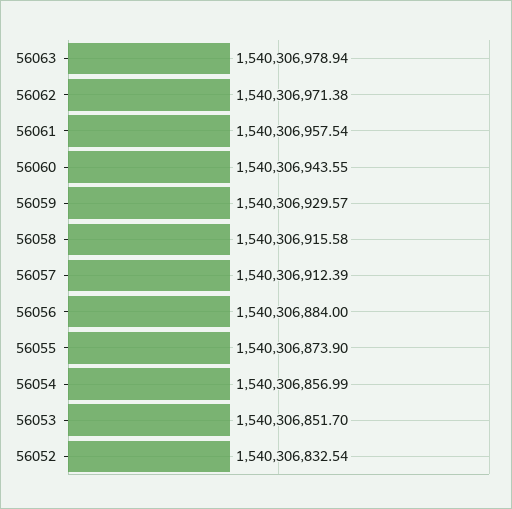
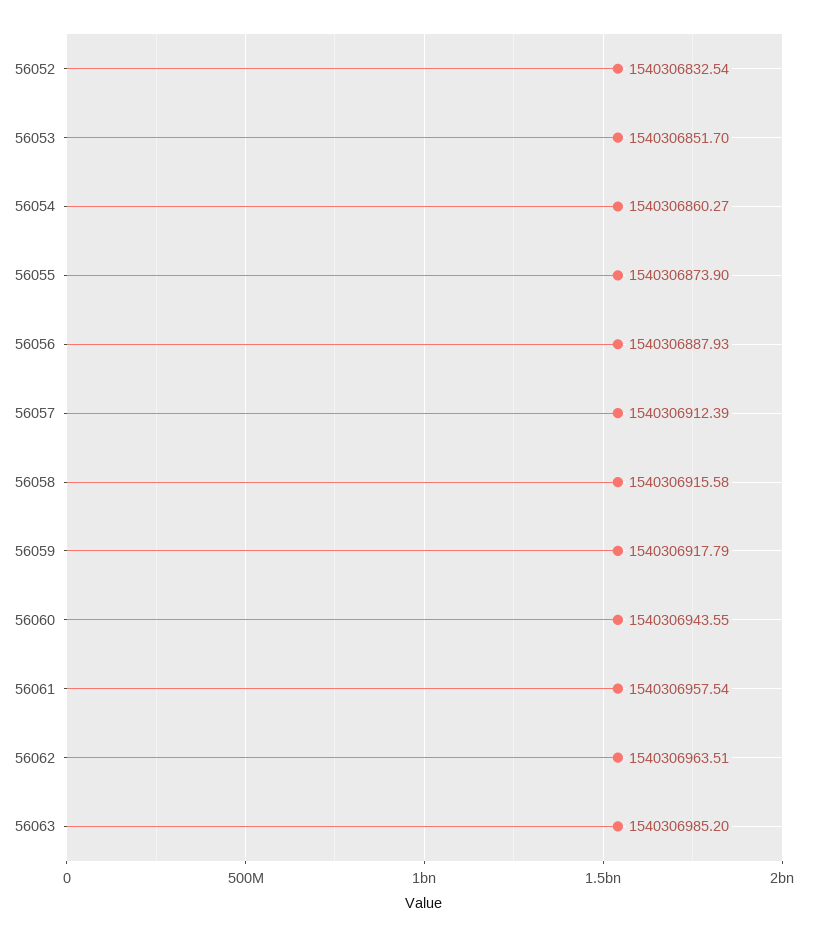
  {
-   "56063": 1540306978.94,
+   "56063": 1540306985.2,
-   "56062": 1540306971.38,
+   "56062": 1540306963.51,
    "56061": 1540306957.54,
    "56060": 1540306943.55,
-   "56059": 1540306929.57,
+   "56059": 1540306917.79,
    "56058": 1540306915.58,
    "56057": 1540306912.39,
-   "56056": 1540306884,
+   "56056": 1540306887.93,
    "56055": 1540306873.9,
-   "56054": 1540306856.99,
+   "56054": 1540306860.27,
    "56053": 1540306851.7,
    "56052": 1540306832.54
  }

